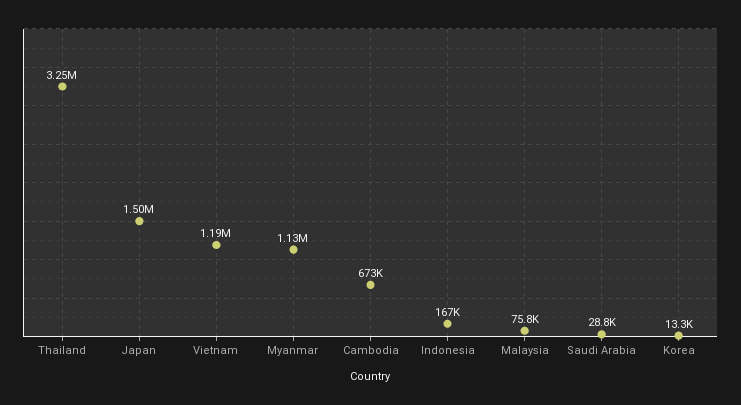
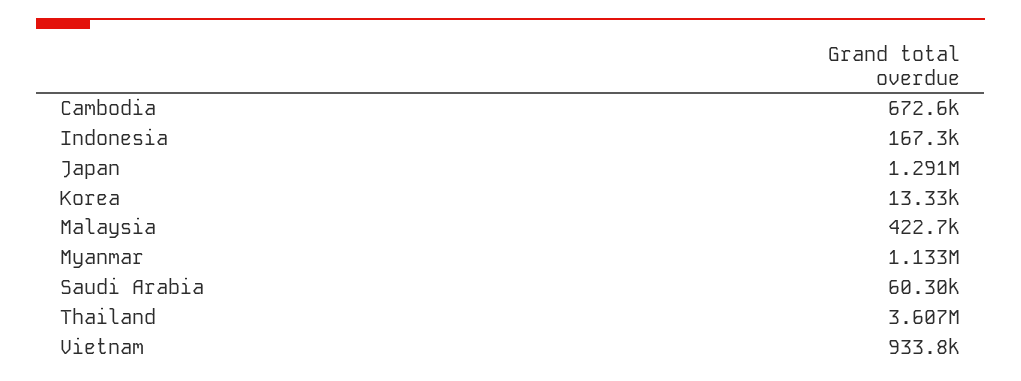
  {
-   "Thailand": 3250000,
+   "Thailand": 3607000,
-   "Japan": 1500000,
+   "Japan": 1291000,
-   "Vietnam": 1190000,
+   "Vietnam": 933800,
    "Myanmar": 1133000,
    "Cambodia": 672600,
    "Indonesia": 167300,
-   "Malaysia": 75800,
+   "Malaysia": 422700,
-   "Saudi Arabia": 28800,
+   "Saudi Arabia": 60300,
    "Korea": 13330
  }

